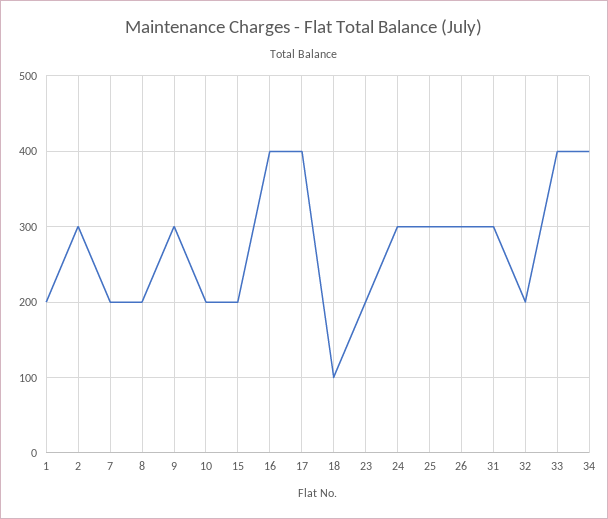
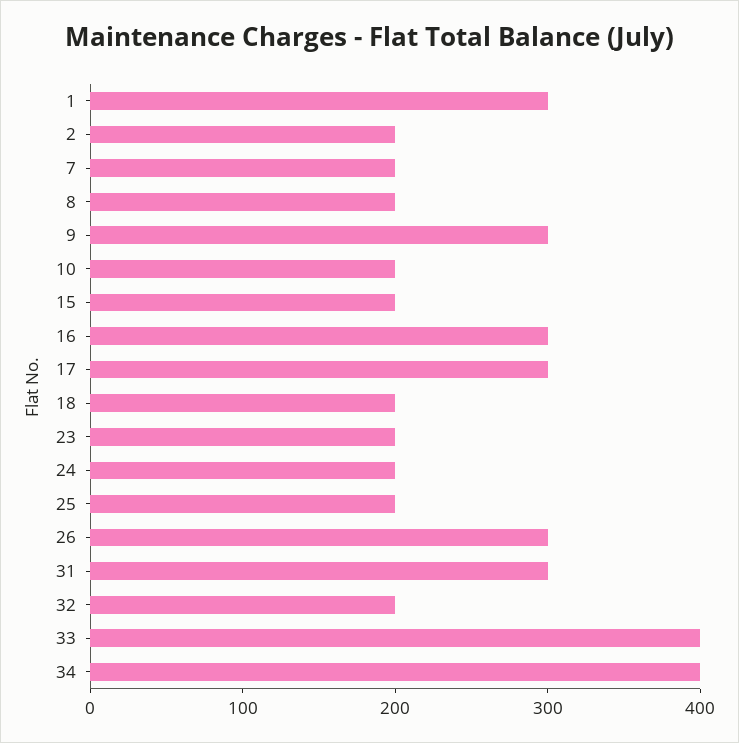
  {
-   "1": 200,
+   "1": 300,
-   "2": 300,
+   "2": 200,
    "7": 200,
    "8": 200,
    "9": 300,
    "10": 200,
    "15": 200,
-   "16": 400,
+   "16": 300,
-   "17": 400,
+   "17": 300,
-   "18": 100,
+   "18": 200,
    "23": 200,
-   "24": 300,
+   "24": 200,
-   "25": 300,
+   "25": 200,
    "26": 300,
    "31": 300,
    "32": 200,
    "33": 400,
    "34": 400
  }

